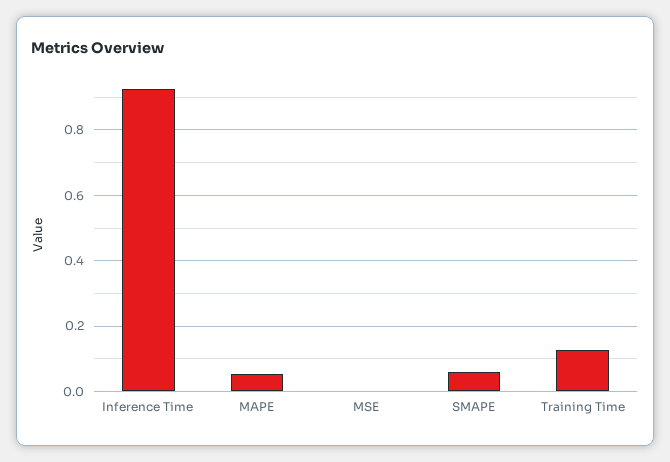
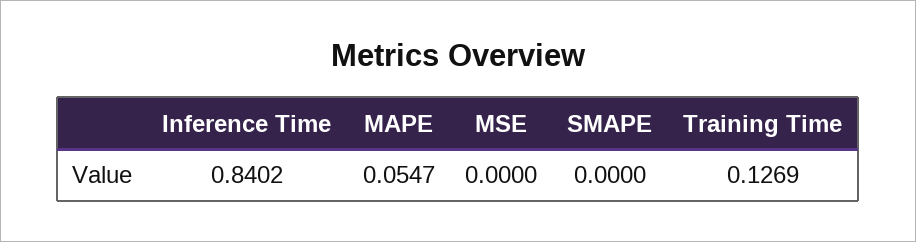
  {
-   "Inference Time": 0.92,
+   "Inference Time": 0.8402,
    "MAPE": 0.0547,
    "MSE": 0,
-   "SMAPE": 0.06,
+   "SMAPE": 0,
    "Training Time": 0.1269
  }

